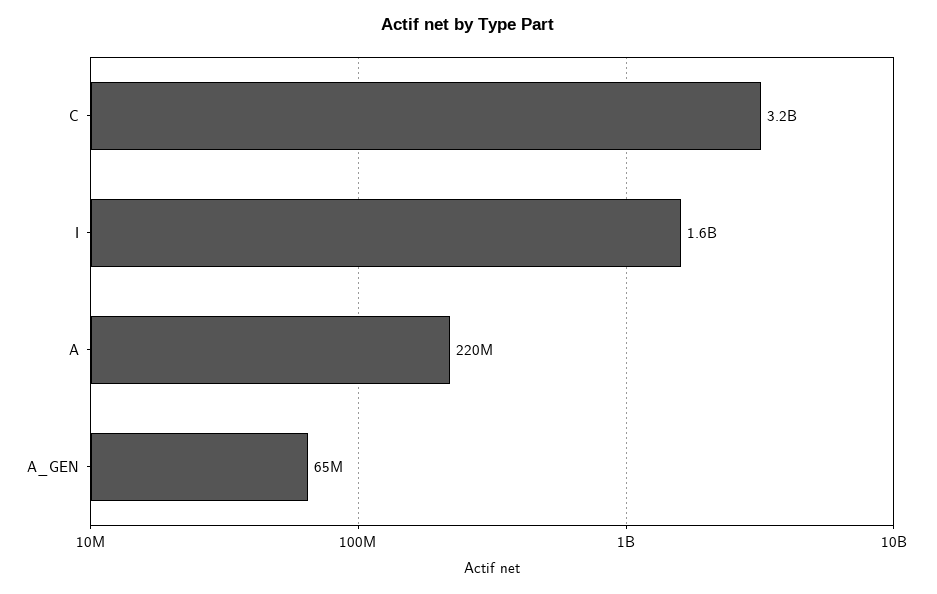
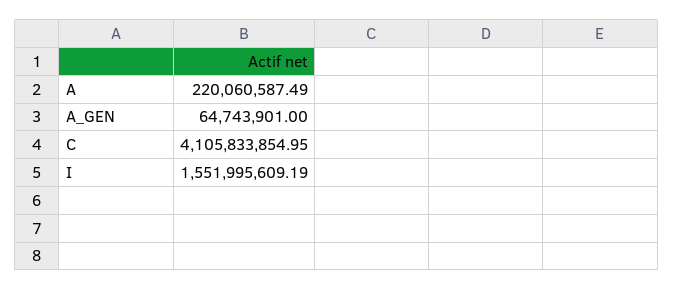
  {
-   "C": 3200000000,
+   "C": 4105833854.95,
    "I": 1551995609.19,
    "A": 220060587.49,
    "A_GEN": 64743901
  }

